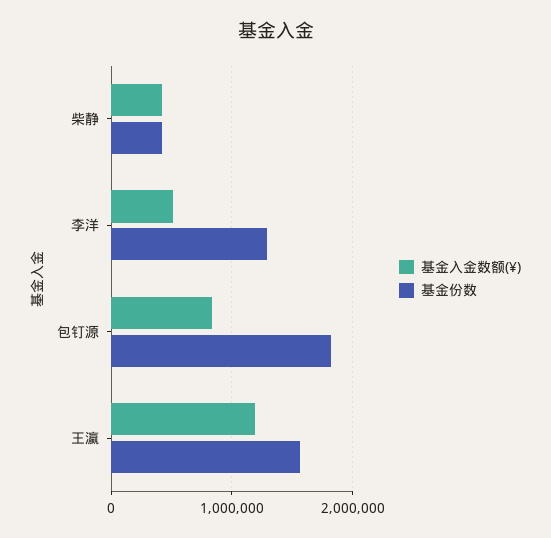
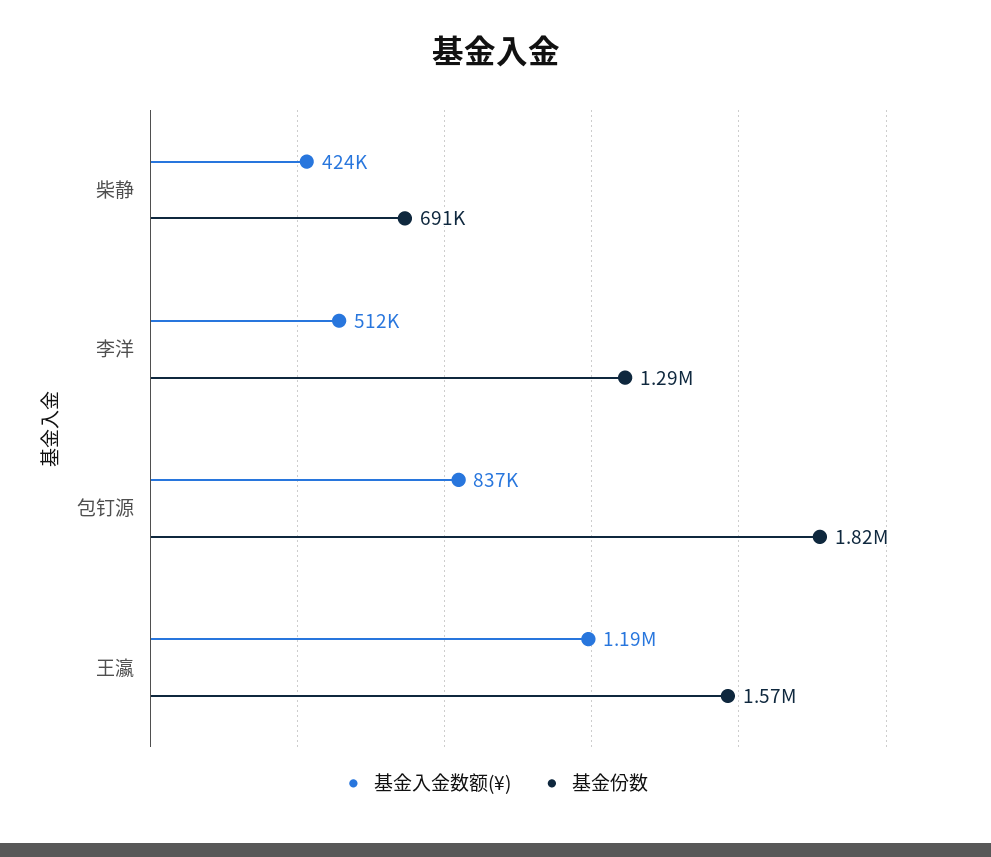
  {
    "基金入金数额(¥)": {
      "柴静": 424000,
      "李洋": 512000,
      "包钉源": 837000,
      "王瀛": 1190000
    },
    "基金份数": {
-     "柴静": 400000,
+     "柴静": 691000,
      "李洋": 1290000,
      "包钉源": 1820000,
      "王瀛": 1570000
    }
  }

